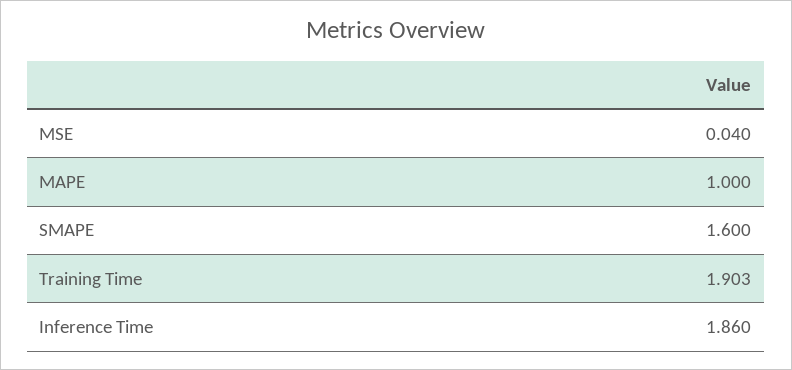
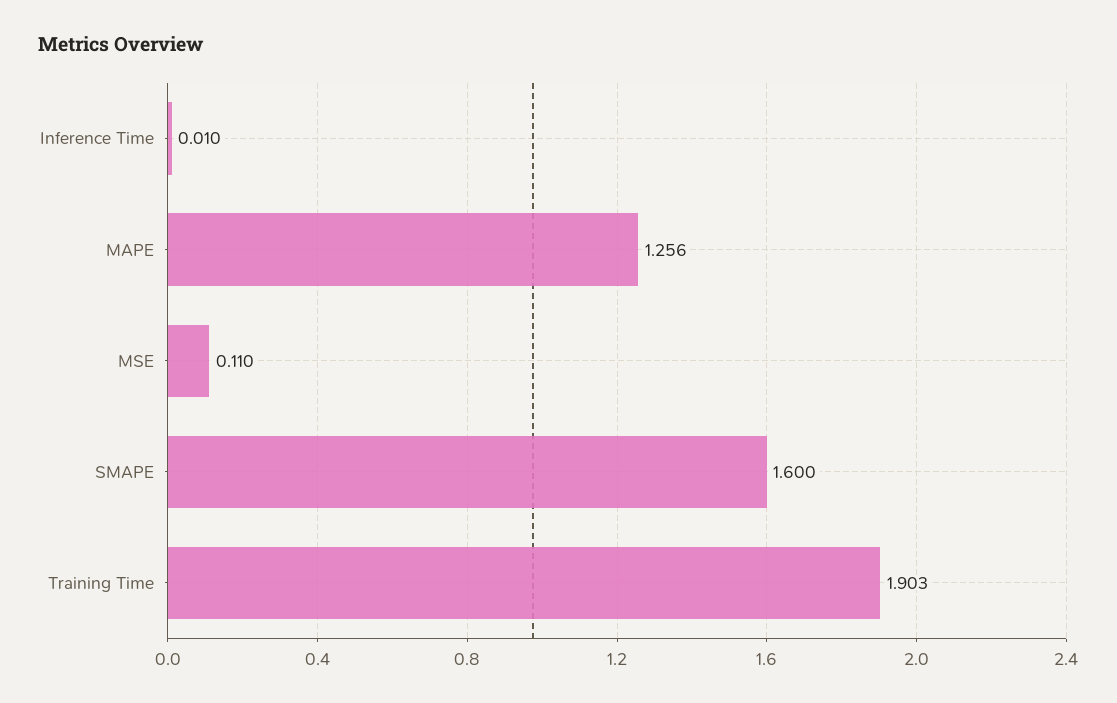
  {
-   "MSE": 0.04,
+   "MSE": 0.11,
-   "MAPE": 1,
+   "MAPE": 1.256,
    "SMAPE": 1.6,
    "Training Time": 1.903,
-   "Inference Time": 1.86
+   "Inference Time": 0.01
  }

